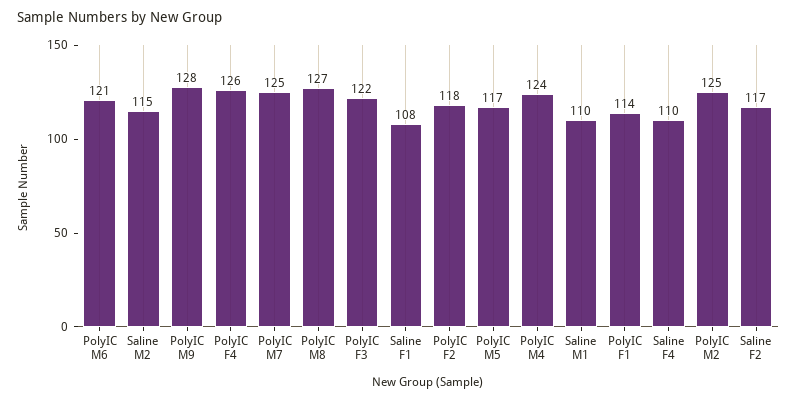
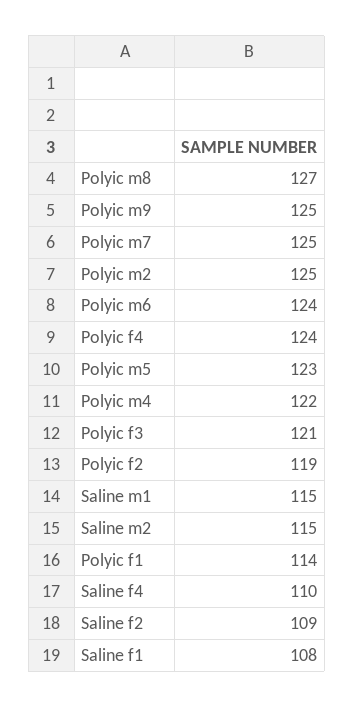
  {
-   "PolyIC M6": 121,
+   "PolyIC M6": 124,
    "Saline M2": 115,
-   "PolyIC M9": 128,
+   "PolyIC M9": 125,
-   "PolyIC F4": 126,
+   "PolyIC F4": 124,
    "PolyIC M7": 125,
    "PolyIC M8": 127,
-   "PolyIC F3": 122,
+   "PolyIC F3": 121,
    "Saline F1": 108,
-   "PolyIC F2": 118,
+   "PolyIC F2": 119,
-   "PolyIC M5": 117,
+   "PolyIC M5": 123,
-   "PolyIC M4": 124,
+   "PolyIC M4": 122,
-   "Saline M1": 110,
+   "Saline M1": 115,
    "PolyIC F1": 114,
    "Saline F4": 110,
    "PolyIC M2": 125,
-   "Saline F2": 117
+   "Saline F2": 109
  }

